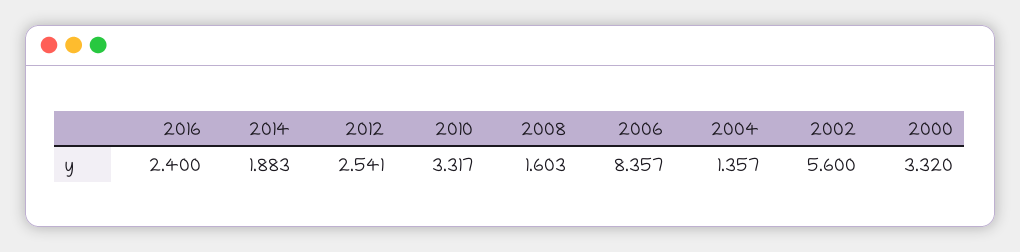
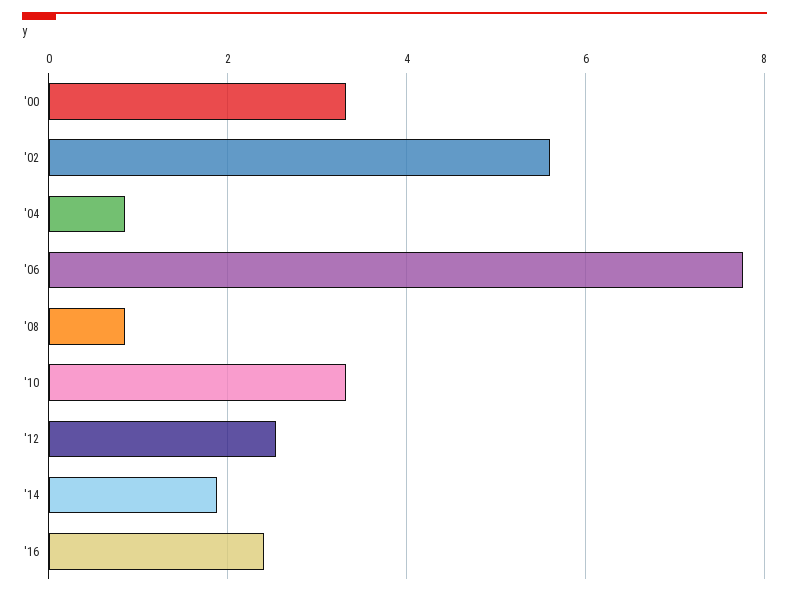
  {
    "2016": 2.4,
    "2014": 1.883,
    "2012": 2.541,
    "2010": 3.317,
-   "2008": 1.603,
+   "2008": 0.8,
-   "2006": 8.357,
+   "2006": 7.8,
-   "2004": 1.357,
+   "2004": 0.8,
    "2002": 5.6,
    "2000": 3.32
  }

